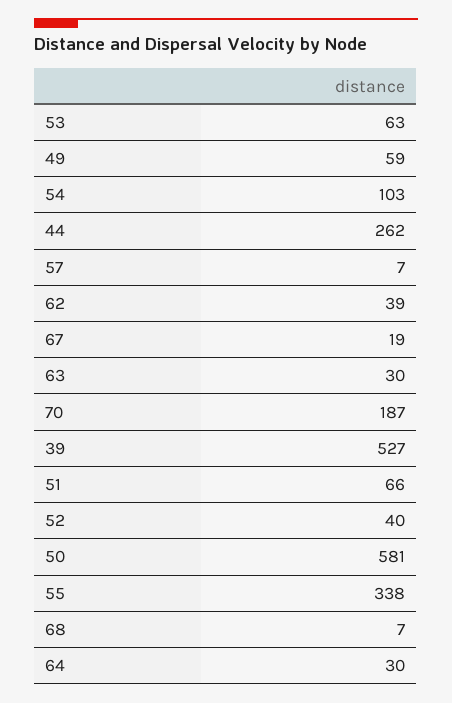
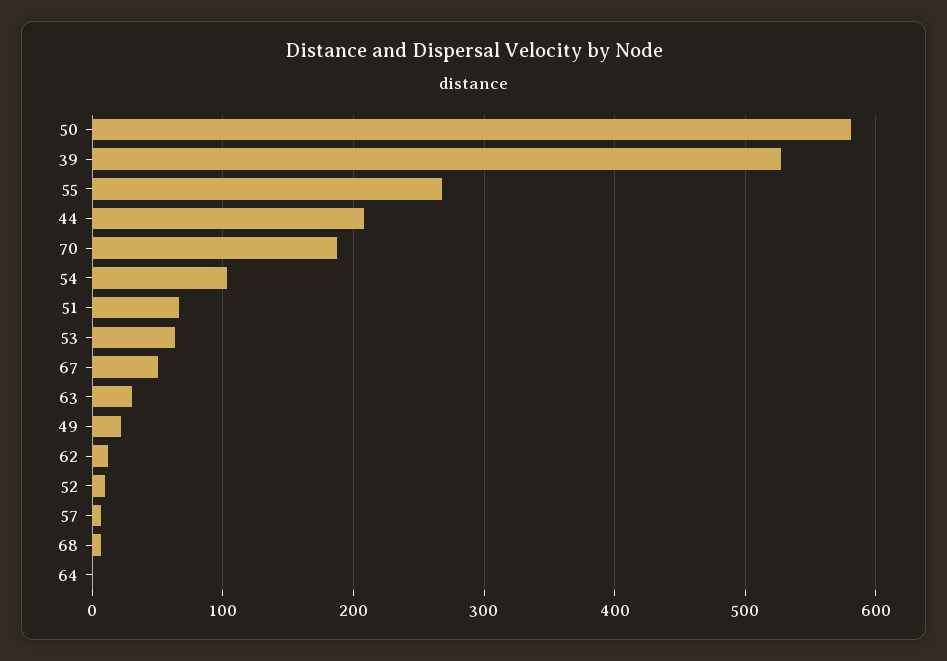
  {
    "53": 63,
-   "49": 59,
+   "49": 20,
    "54": 103,
-   "44": 262,
+   "44": 210,
    "57": 7,
-   "62": 39,
+   "62": 10,
-   "67": 19,
+   "67": 50,
    "63": 30,
    "70": 187,
    "39": 527,
    "51": 66,
-   "52": 40,
+   "52": 10,
    "50": 581,
-   "55": 338,
+   "55": 270,
    "68": 7,
-   "64": 30
+   "64": 0
  }

